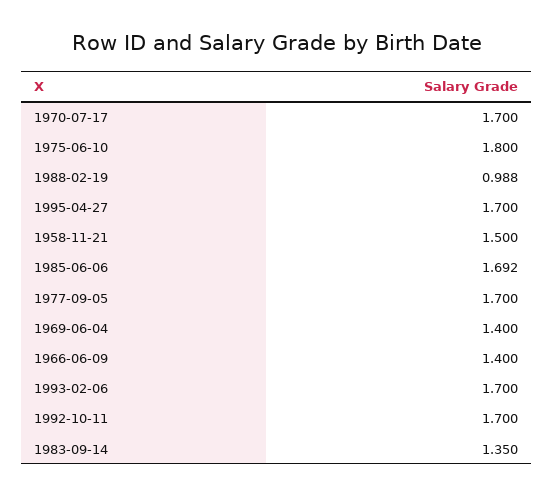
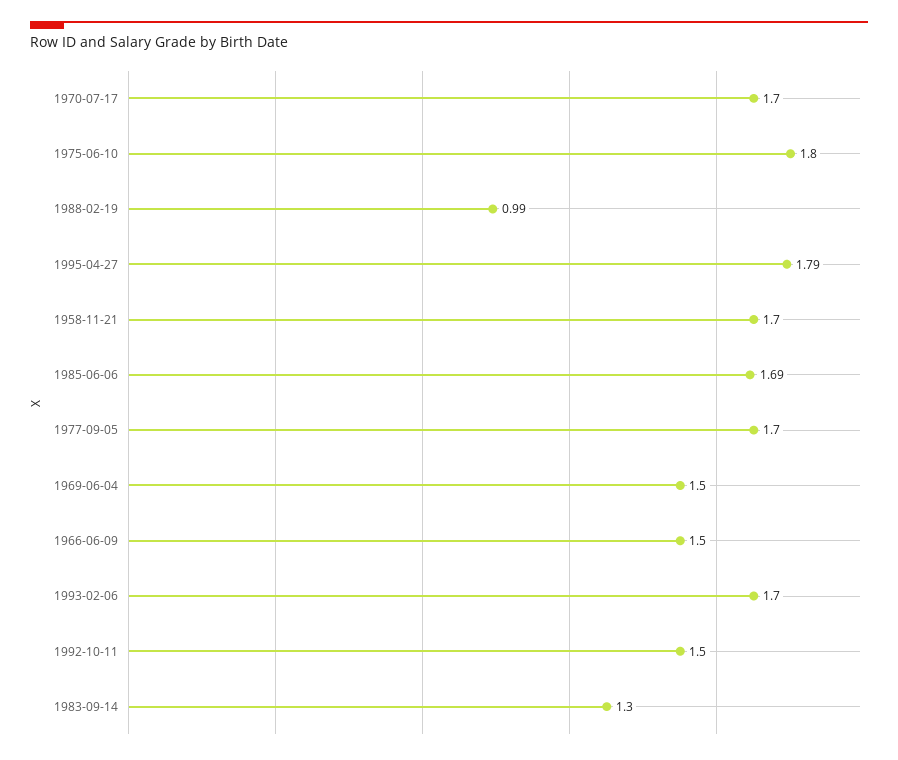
  {
    "1970-07-17": 1.7,
    "1975-06-10": 1.8,
    "1988-02-19": 0.988,
-   "1995-04-27": 1.7,
+   "1995-04-27": 1.79,
-   "1958-11-21": 1.5,
+   "1958-11-21": 1.7,
    "1985-06-06": 1.692,
    "1977-09-05": 1.7,
-   "1969-06-04": 1.4,
+   "1969-06-04": 1.5,
-   "1966-06-09": 1.4,
+   "1966-06-09": 1.5,
    "1993-02-06": 1.7,
-   "1992-10-11": 1.7,
+   "1992-10-11": 1.5,
-   "1983-09-14": 1.35
+   "1983-09-14": 1.3
  }

